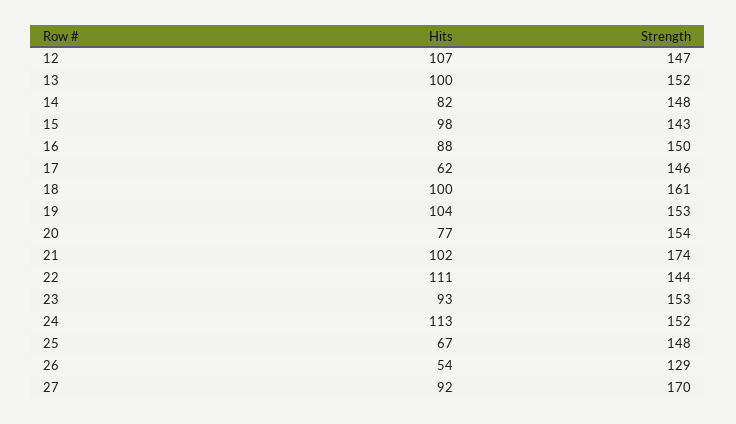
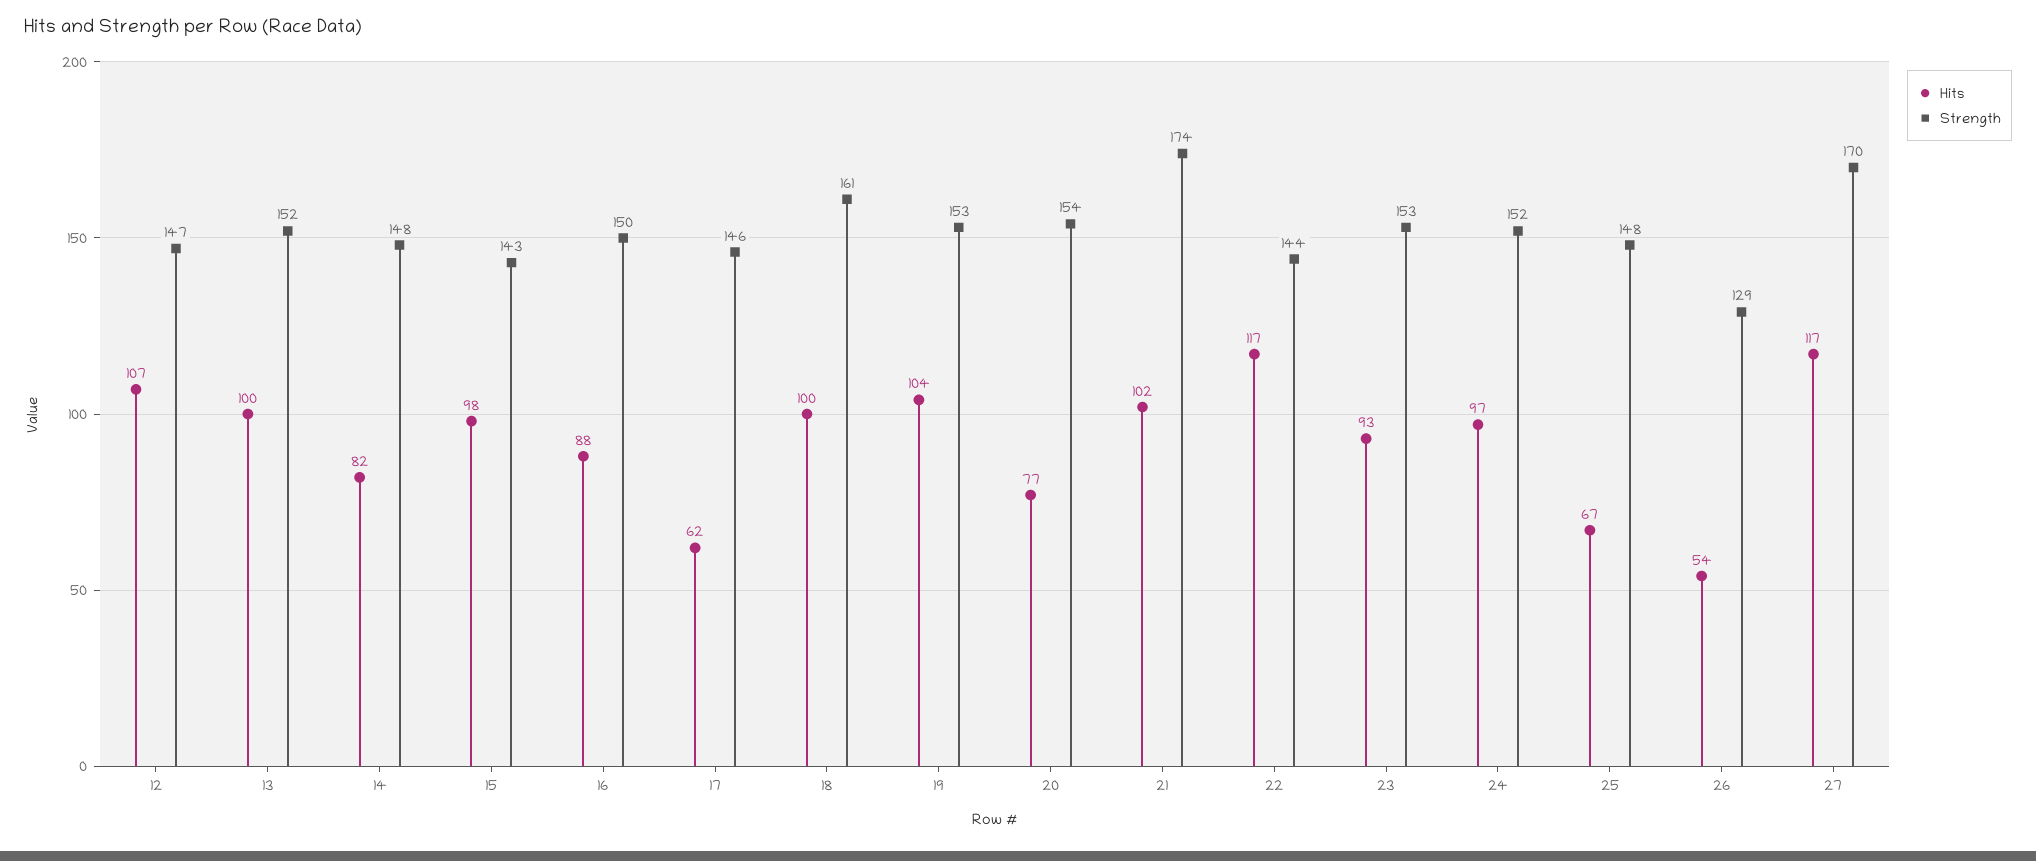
  {
    "Hits": {
      "12": 107,
      "13": 100,
      "14": 82,
      "15": 98,
      "16": 88,
      "17": 62,
      "18": 100,
      "19": 104,
      "20": 77,
      "21": 102,
-     "22": 111,
+     "22": 117,
      "23": 93,
-     "24": 113,
+     "24": 97,
      "25": 67,
      "26": 54,
-     "27": 92
+     "27": 117
    },
    "Strength": {
      "12": 147,
      "13": 152,
      "14": 148,
      "15": 143,
      "16": 150,
      "17": 146,
      "18": 161,
      "19": 153,
      "20": 154,
      "21": 174,
      "22": 144,
      "23": 153,
      "24": 152,
      "25": 148,
      "26": 129,
      "27": 170
    }
  }

